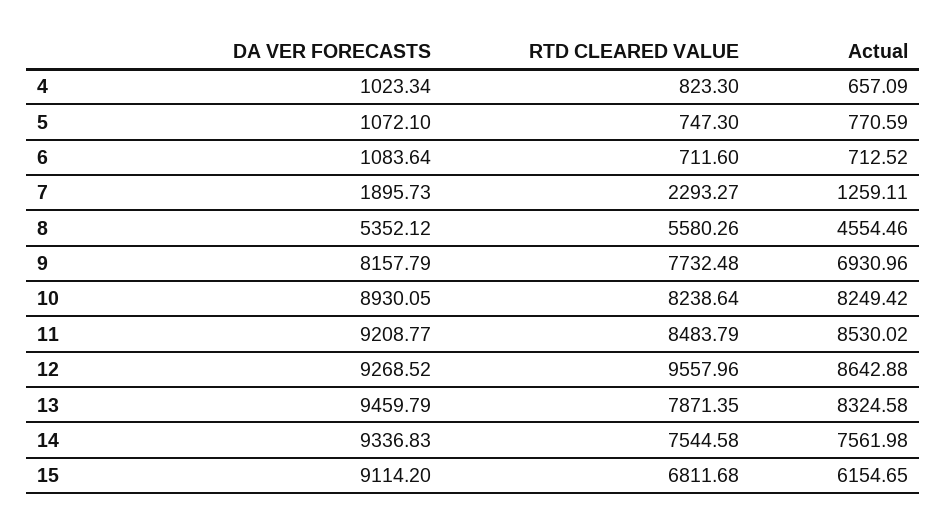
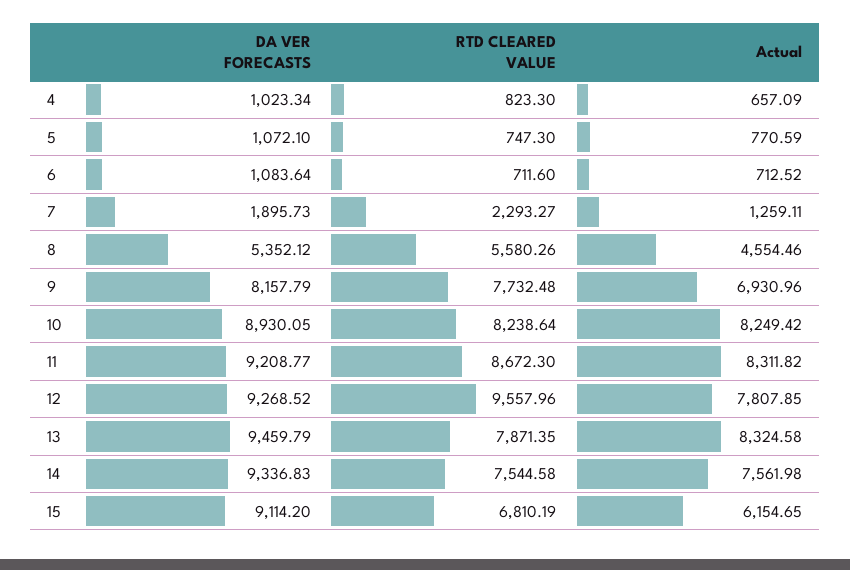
  {
    "DA VER FORECASTS": {
      "4": 1023.34,
      "5": 1072.1,
      "6": 1083.64,
      "7": 1895.73,
      "8": 5352.12,
      "9": 8157.79,
      "10": 8930.05,
      "11": 9208.77,
      "12": 9268.52,
      "13": 9459.79,
      "14": 9336.83,
      "15": 9114.2
    },
    "RTD CLEARED VALUE": {
      "4": 823.3,
      "5": 747.3,
      "6": 711.6,
      "7": 2293.27,
      "8": 5580.26,
      "9": 7732.48,
      "10": 8238.64,
-     "11": 8483.79,
+     "11": 8672.3,
      "12": 9557.96,
      "13": 7871.35,
      "14": 7544.58,
-     "15": 6811.68
+     "15": 6810.19
    },
    "Actual": {
      "4": 657.09,
      "5": 770.59,
      "6": 712.52,
      "7": 1259.11,
      "8": 4554.46,
      "9": 6930.96,
      "10": 8249.42,
-     "11": 8530.02,
+     "11": 8311.82,
-     "12": 8642.88,
+     "12": 7807.85,
      "13": 8324.58,
      "14": 7561.98,
      "15": 6154.65
    }
  }

